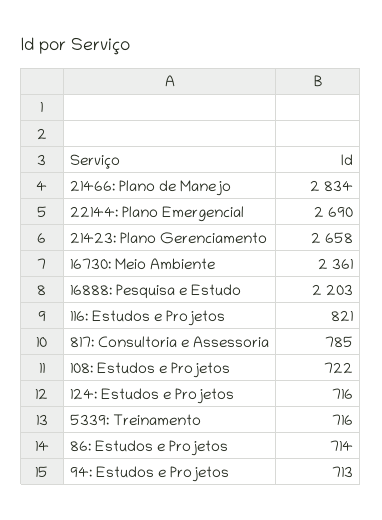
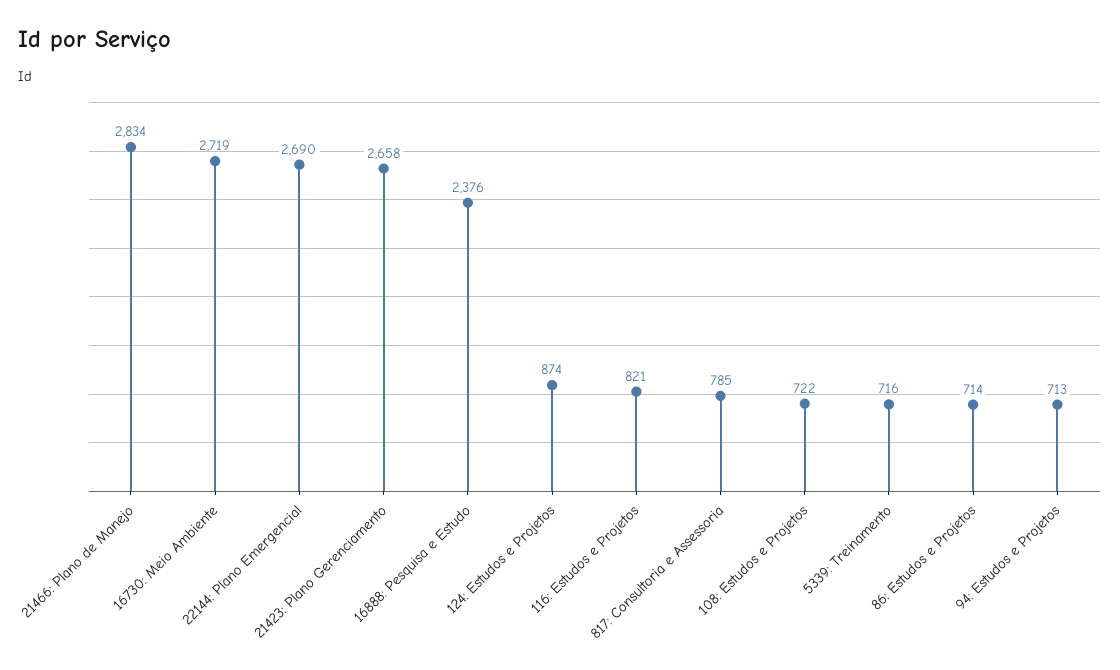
  {
    "21466: Plano de Manejo": 2834,
    "22144: Plano Emergencial": 2690,
    "21423: Plano Gerenciamento": 2658,
-   "16730: Meio Ambiente": 2361,
+   "16730: Meio Ambiente": 2719,
-   "16888: Pesquisa e Estudo": 2203,
+   "16888: Pesquisa e Estudo": 2376,
    "116: Estudos e Projetos": 821,
    "817: Consultoria e Assessoria": 785,
    "108: Estudos e Projetos": 722,
-   "124: Estudos e Projetos": 716,
+   "124: Estudos e Projetos": 874,
    "5339: Treinamento": 716,
    "86: Estudos e Projetos": 714,
    "94: Estudos e Projetos": 713
  }

